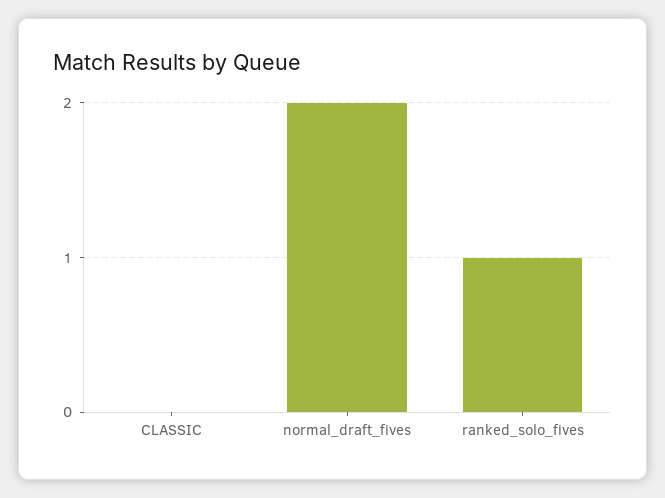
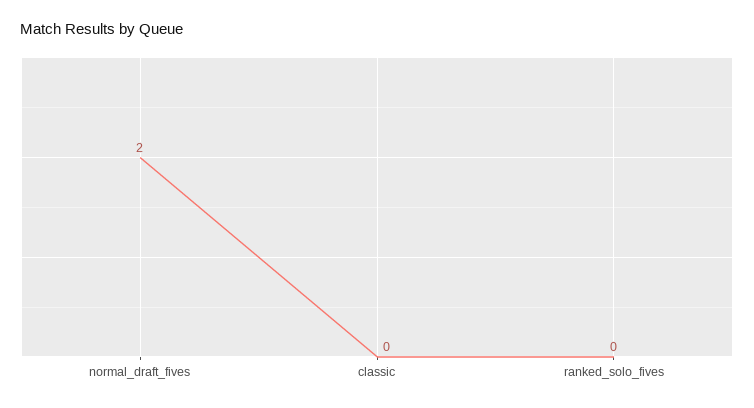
  {
    "CLASSIC": 0,
    "normal_draft_fives": 2,
-   "ranked_solo_fives": 1
+   "ranked_solo_fives": 0
  }

